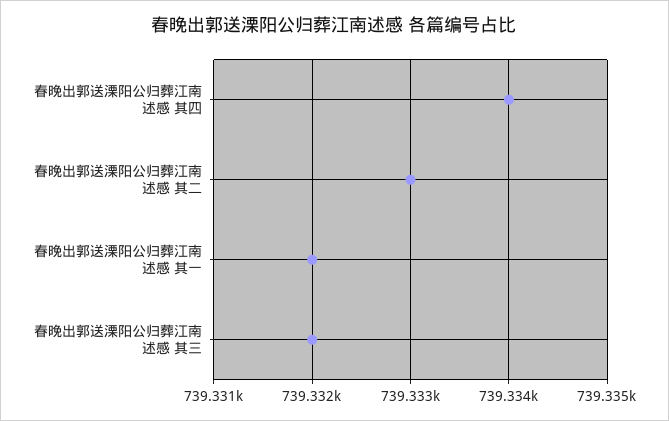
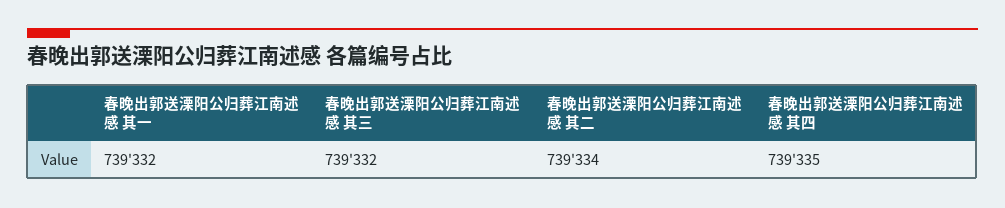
  {
-   "春晚出郭送溧阳公归葬江南述感 其四": 739334,
+   "春晚出郭送溧阳公归葬江南述感 其四": 739335,
-   "春晚出郭送溧阳公归葬江南述感 其二": 739333,
+   "春晚出郭送溧阳公归葬江南述感 其二": 739334,
    "春晚出郭送溧阳公归葬江南述感 其一": 739332,
    "春晚出郭送溧阳公归葬江南述感 其三": 739332
  }

